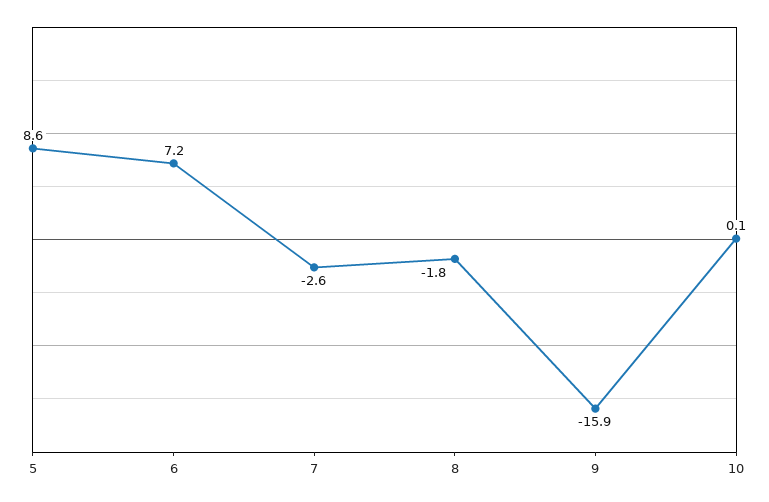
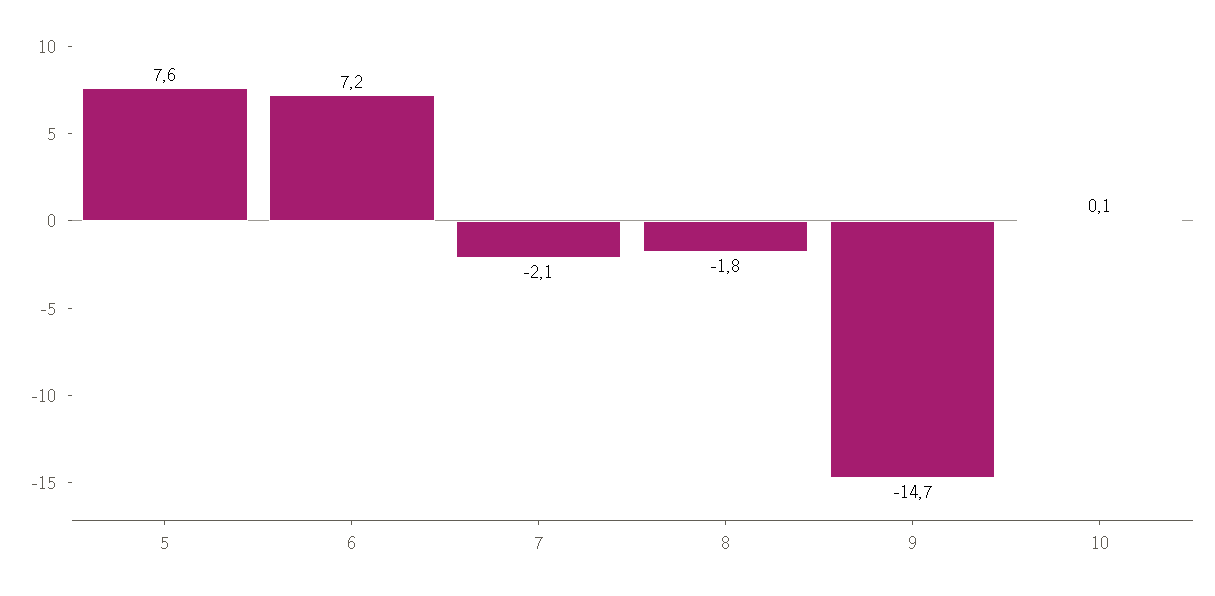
  {
-   "5": 8.6,
+   "5": 7.6,
    "6": 7.2,
-   "7": -2.6,
+   "7": -2.1,
    "8": -1.8,
-   "9": -15.9,
+   "9": -14.7,
    "10": 0.1
  }

